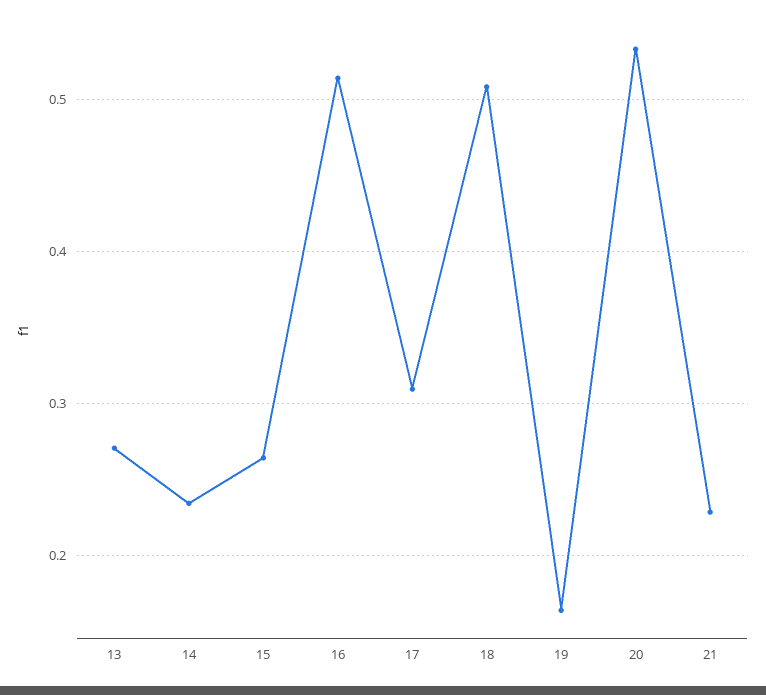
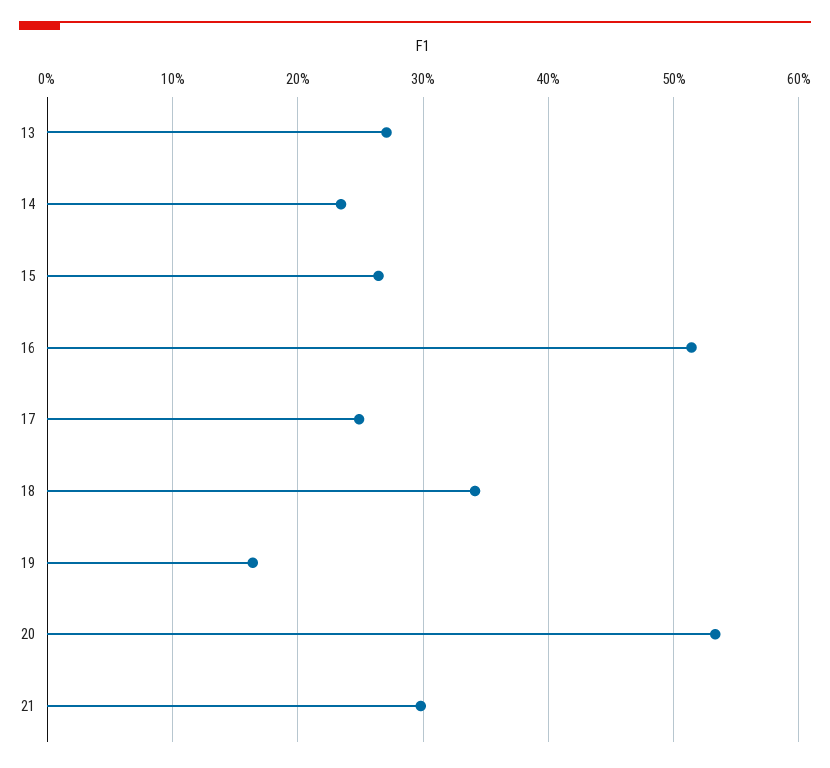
  {
    "13": 0.27,
    "14": 0.23,
    "15": 0.26,
    "16": 0.51,
-   "17": 0.31,
+   "17": 0.25,
-   "18": 0.51,
+   "18": 0.34,
    "19": 0.16,
    "20": 0.53,
-   "21": 0.23
+   "21": 0.3
  }

